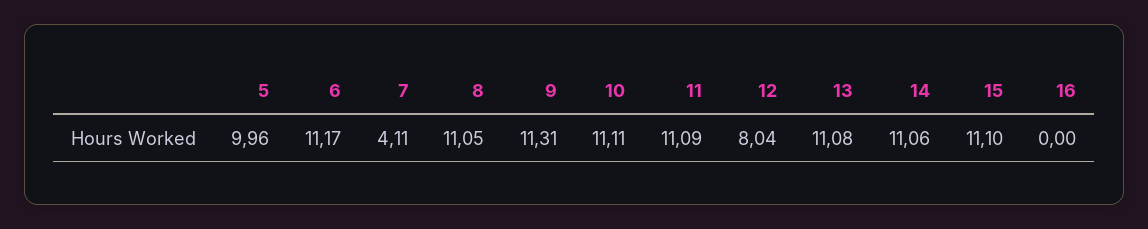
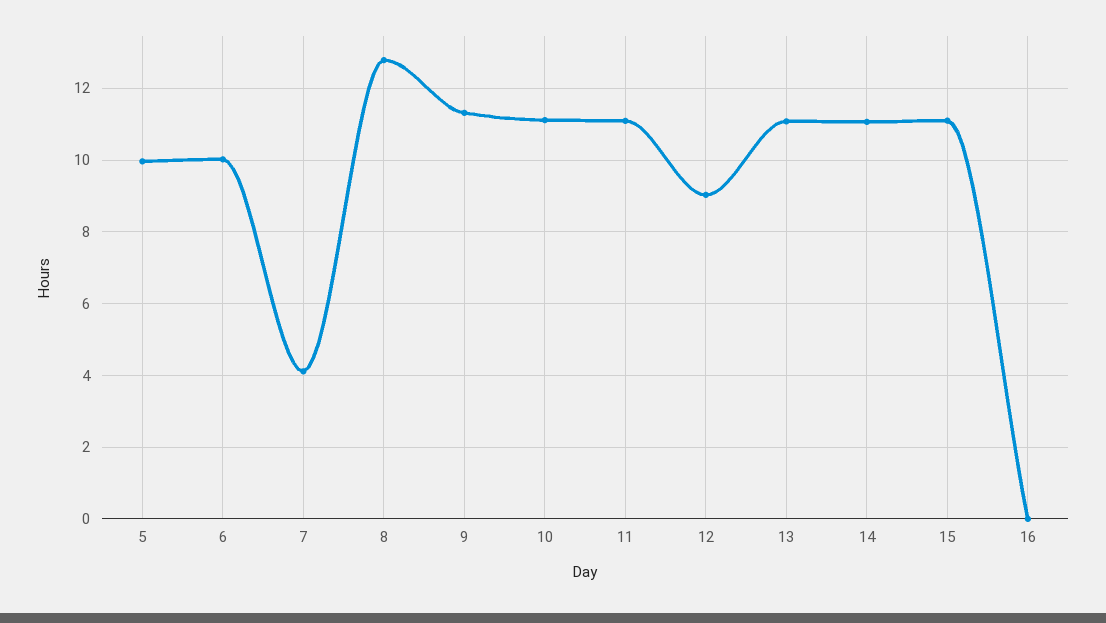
  {
    "5": 9.96,
-   "6": 11.17,
+   "6": 10,
    "7": 4.11,
-   "8": 11.05,
+   "8": 12.8,
    "9": 11.31,
    "10": 11.11,
    "11": 11.09,
-   "12": 8.04,
+   "12": 9,
    "13": 11.08,
    "14": 11.06,
    "15": 11.1,
    "16": 0
  }

